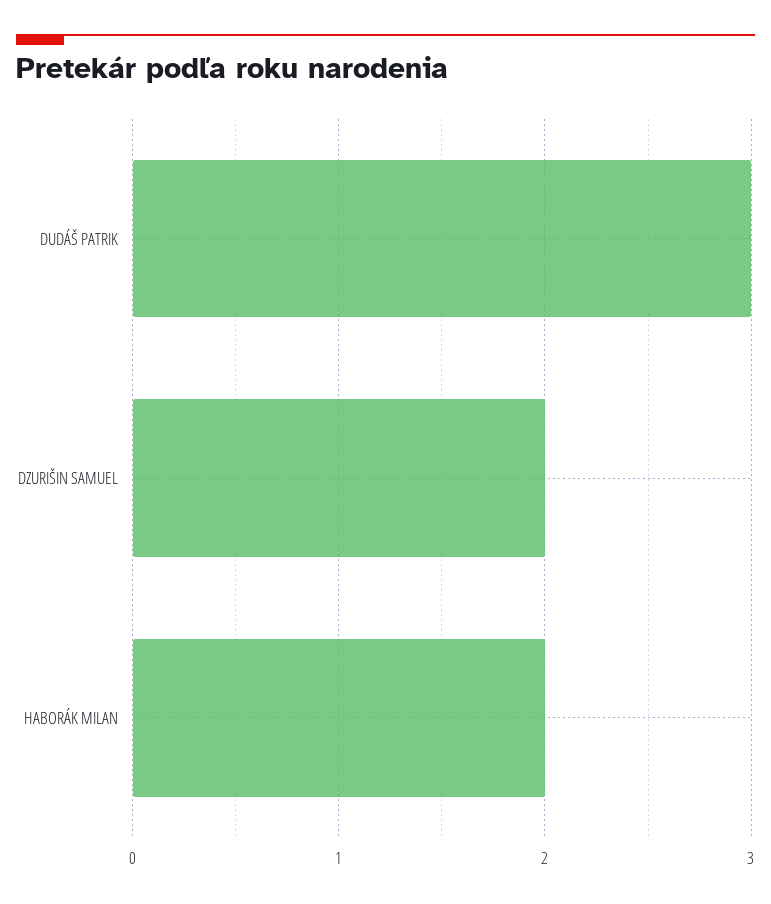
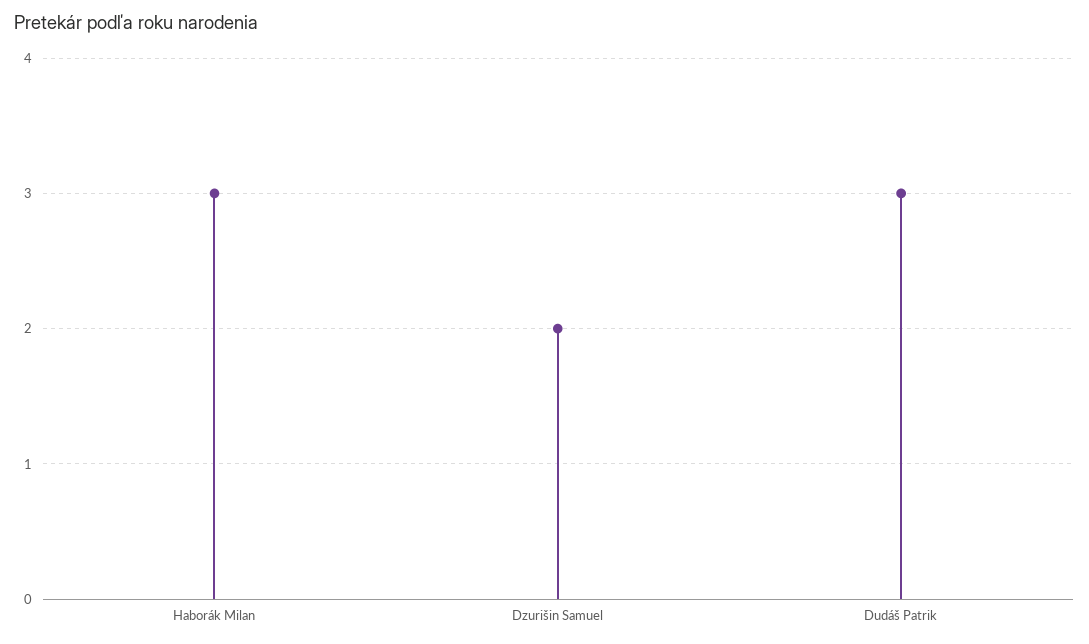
  {
    "DUDÁŠ PATRIK": 3,
    "DZURIŠIN SAMUEL": 2,
-   "HABORÁK MILAN": 2
+   "HABORÁK MILAN": 3
  }

